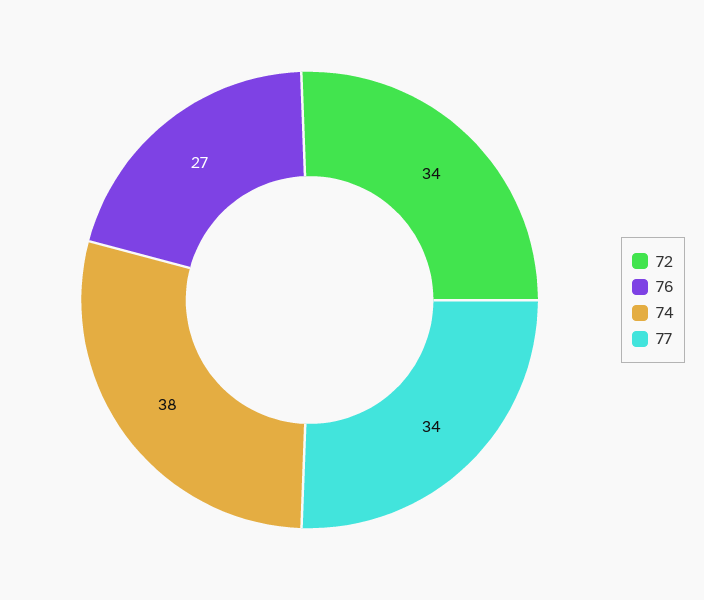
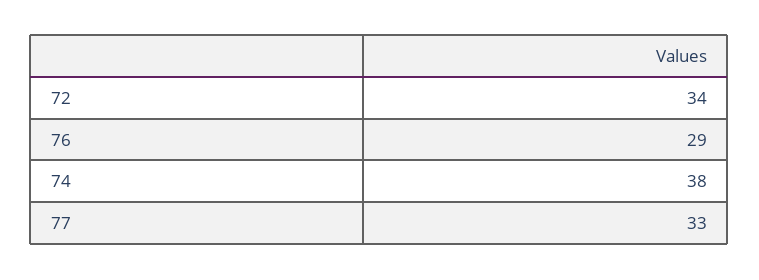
  {
    "72": 34,
-   "76": 27,
+   "76": 29,
    "74": 38,
-   "77": 34
+   "77": 33
  }

